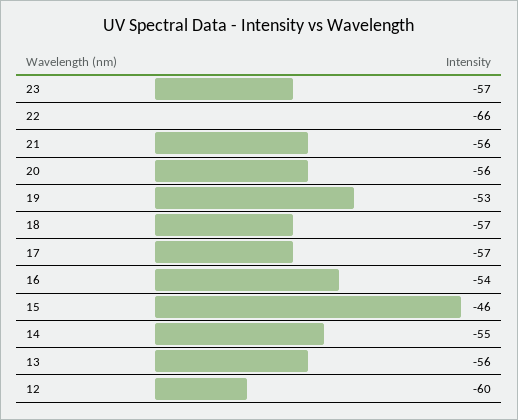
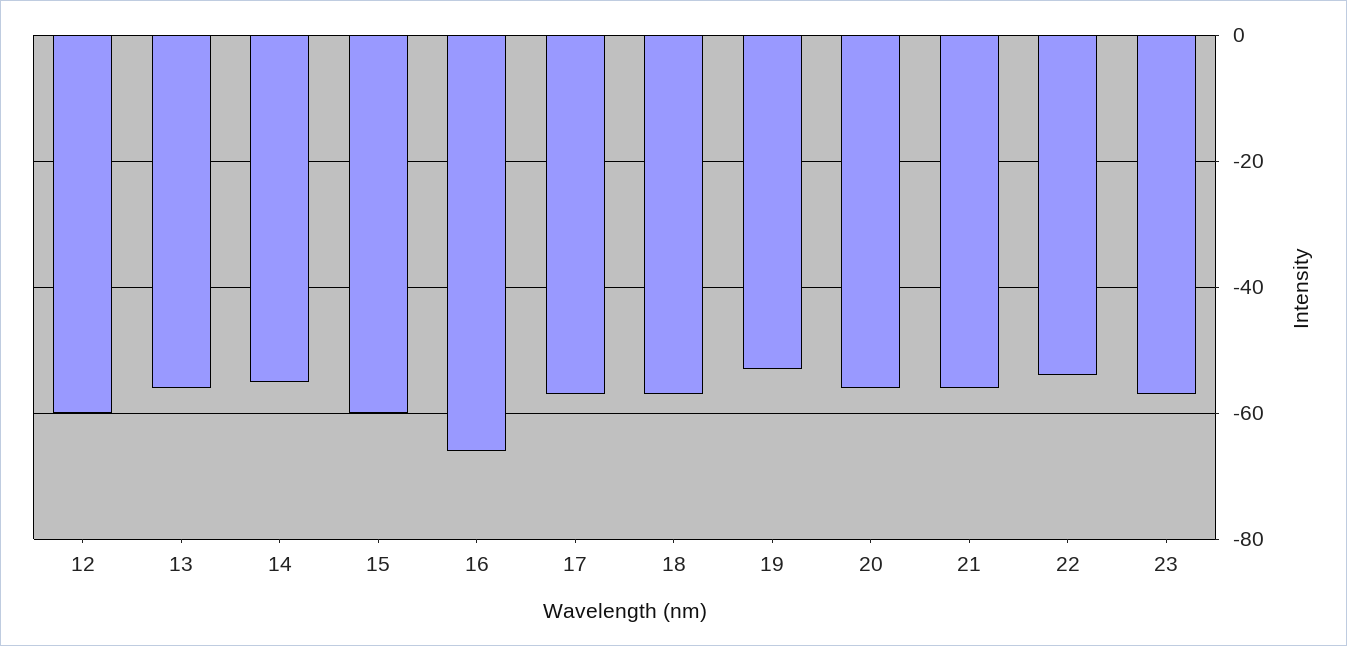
  {
    "23": -57,
-   "22": -66,
+   "22": -55,
    "21": -56,
    "20": -56,
    "19": -53,
    "18": -57,
    "17": -57,
-   "16": -54,
+   "16": -65,
-   "15": -46,
+   "15": -60,
    "14": -55,
    "13": -56,
    "12": -60
  }

